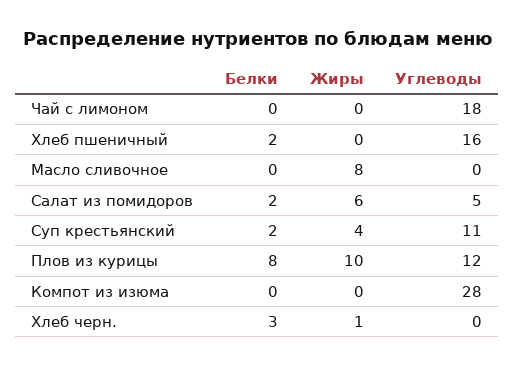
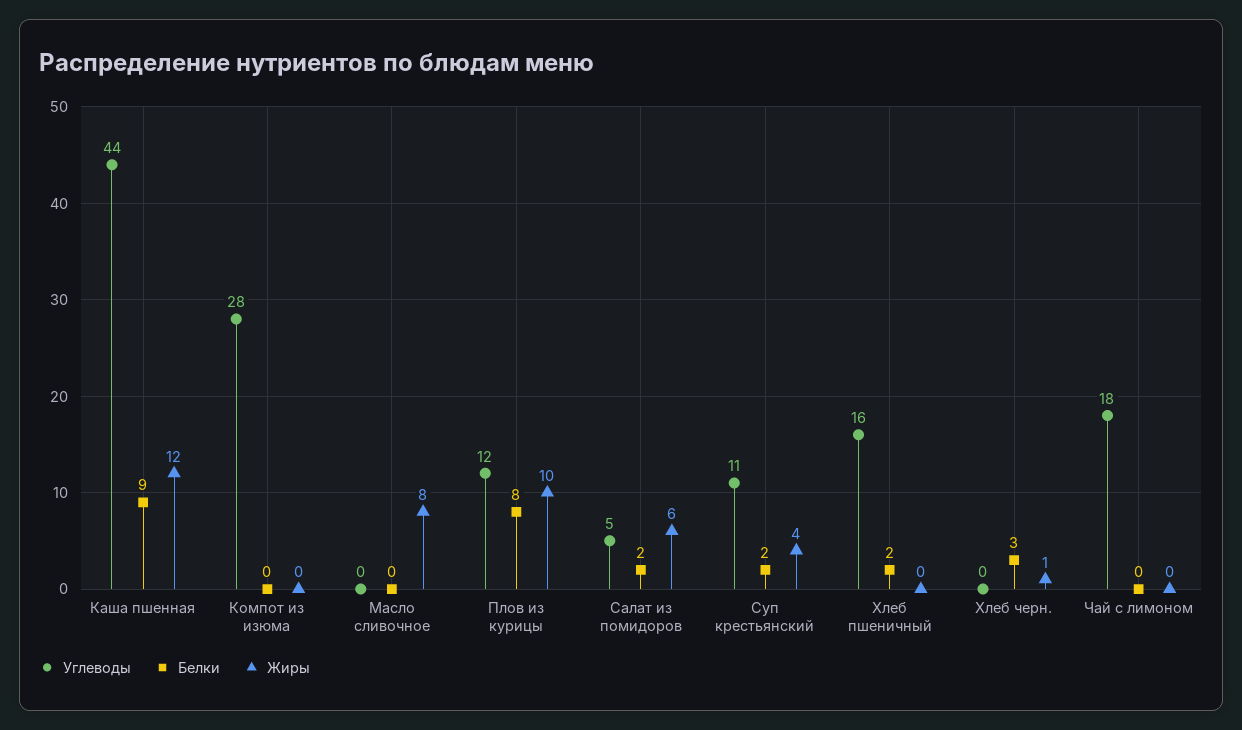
  {
    "Белки": {
      "Чай с лимоном": 0,
      "Хлеб пшеничный": 2,
      "Масло сливочное": 0,
      "Салат из помидоров": 2,
      "Суп крестьянский": 2,
      "Плов из курицы": 8,
      "Компот из изюма": 0,
-     "Хлеб черн.": 3
+     "Хлеб черн.": 3,
+     "Каша пшенная": 9
    },
    "Жиры": {
      "Чай с лимоном": 0,
      "Хлеб пшеничный": 0,
      "Масло сливочное": 8,
      "Салат из помидоров": 6,
      "Суп крестьянский": 4,
      "Плов из курицы": 10,
      "Компот из изюма": 0,
-     "Хлеб черн.": 1
+     "Хлеб черн.": 1,
+     "Каша пшенная": 12
    },
    "Углеводы": {
      "Чай с лимоном": 18,
      "Хлеб пшеничный": 16,
      "Масло сливочное": 0,
      "Салат из помидоров": 5,
      "Суп крестьянский": 11,
      "Плов из курицы": 12,
      "Компот из изюма": 28,
-     "Хлеб черн.": 0
+     "Хлеб черн.": 0,
+     "Каша пшенная": 44
    }
  }

